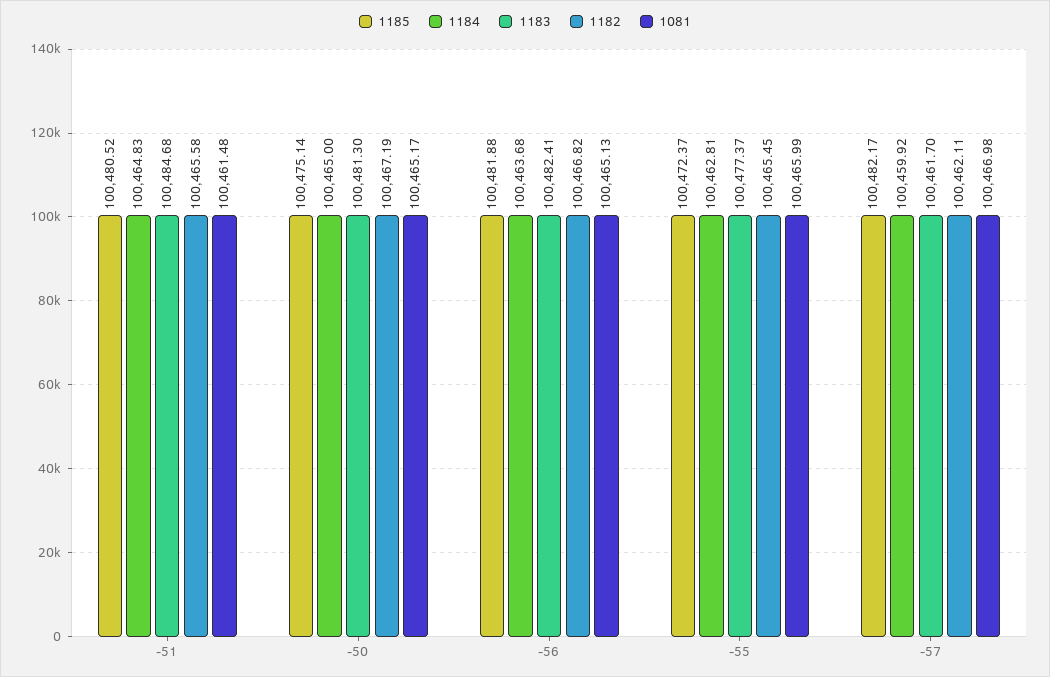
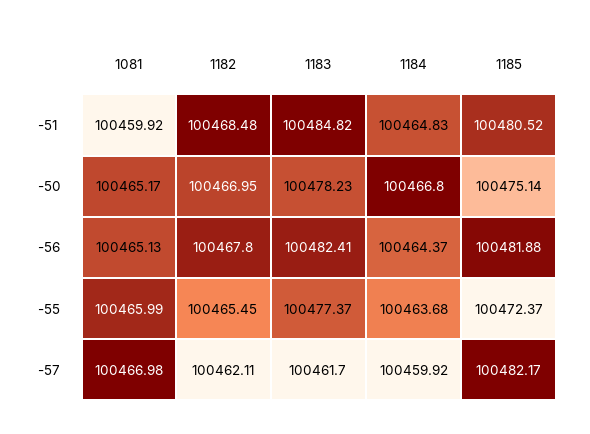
  {
    "1185": {
      "-51": 100480.52,
      "-50": 100475.14,
      "-56": 100481.88,
      "-55": 100472.37,
      "-57": 100482.17
    },
    "1184": {
      "-51": 100464.83,
-     "-50": 100465,
+     "-50": 100466.8,
-     "-56": 100463.68,
+     "-56": 100464.37,
-     "-55": 100462.81,
+     "-55": 100463.68,
      "-57": 100459.92
    },
    "1183": {
-     "-51": 100484.68,
+     "-51": 100484.82,
-     "-50": 100481.3,
+     "-50": 100478.23,
      "-56": 100482.41,
      "-55": 100477.37,
      "-57": 100461.7
    },
    "1182": {
-     "-51": 100465.58,
+     "-51": 100468.48,
-     "-50": 100467.19,
+     "-50": 100466.95,
-     "-56": 100466.82,
+     "-56": 100467.8,
      "-55": 100465.45,
      "-57": 100462.11
    },
    "1081": {
-     "-51": 100461.48,
+     "-51": 100459.92,
      "-50": 100465.17,
      "-56": 100465.13,
      "-55": 100465.99,
      "-57": 100466.98
    }
  }

